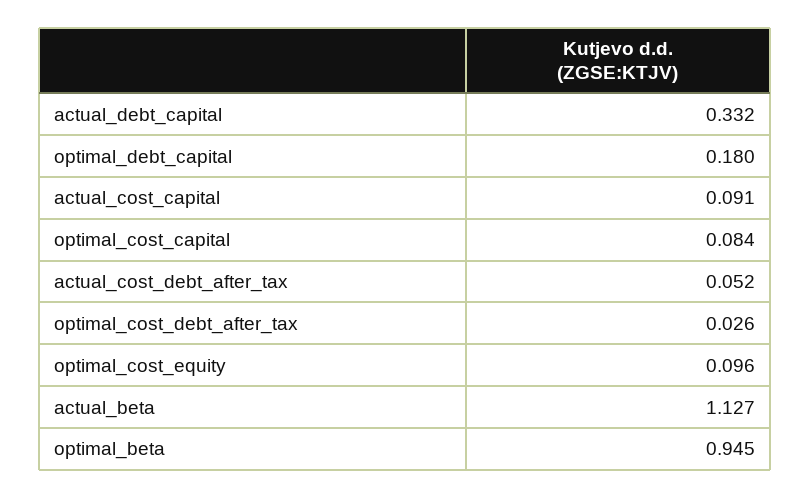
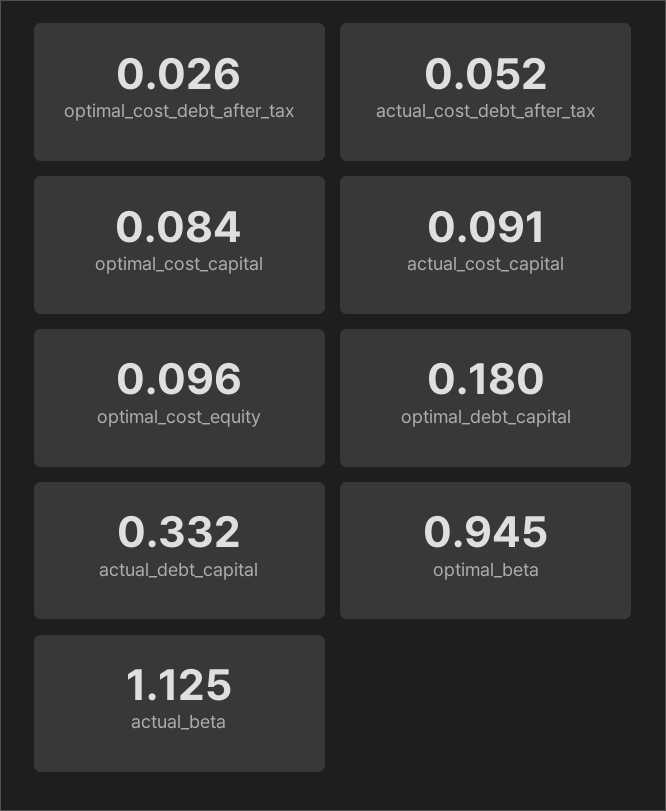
  {
    "actual_debt_capital": 0.332,
    "optimal_debt_capital": 0.18,
    "actual_cost_capital": 0.091,
    "optimal_cost_capital": 0.084,
    "actual_cost_debt_after_tax": 0.052,
    "optimal_cost_debt_after_tax": 0.026,
    "optimal_cost_equity": 0.096,
-   "actual_beta": 1.127,
+   "actual_beta": 1.125,
    "optimal_beta": 0.945
  }

